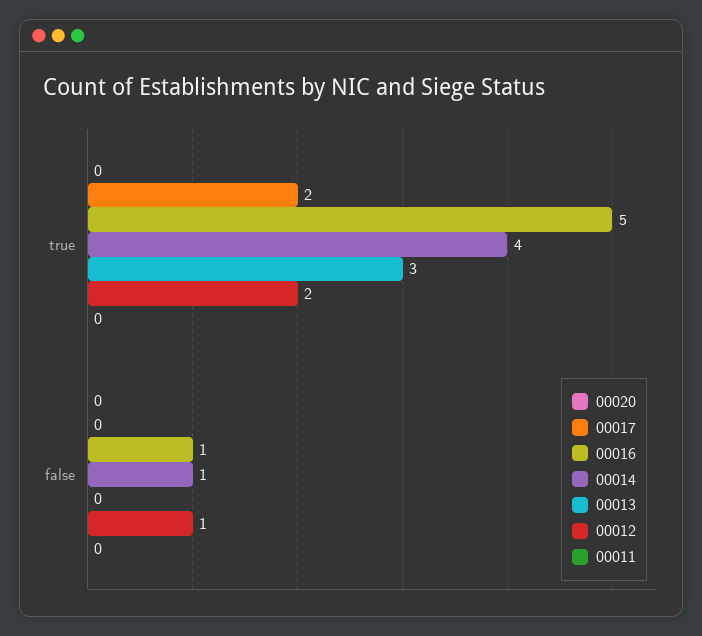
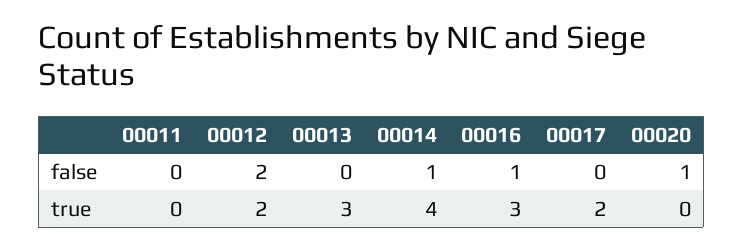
  {
    "00020": {
      "true": 0,
-     "false": 0
+     "false": 1
    },
    "00017": {
      "true": 2,
      "false": 0
    },
    "00016": {
-     "true": 5,
+     "true": 3,
      "false": 1
    },
    "00014": {
      "true": 4,
      "false": 1
    },
    "00013": {
      "true": 3,
      "false": 0
    },
    "00012": {
      "true": 2,
-     "false": 1
+     "false": 2
    },
    "00011": {
      "true": 0,
      "false": 0
    }
  }

